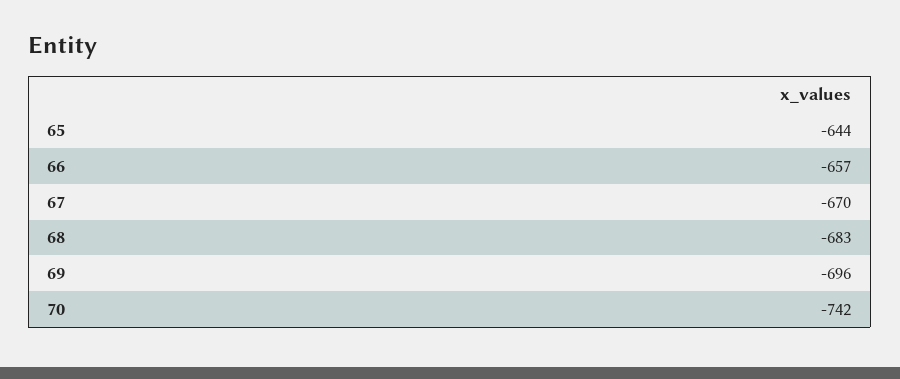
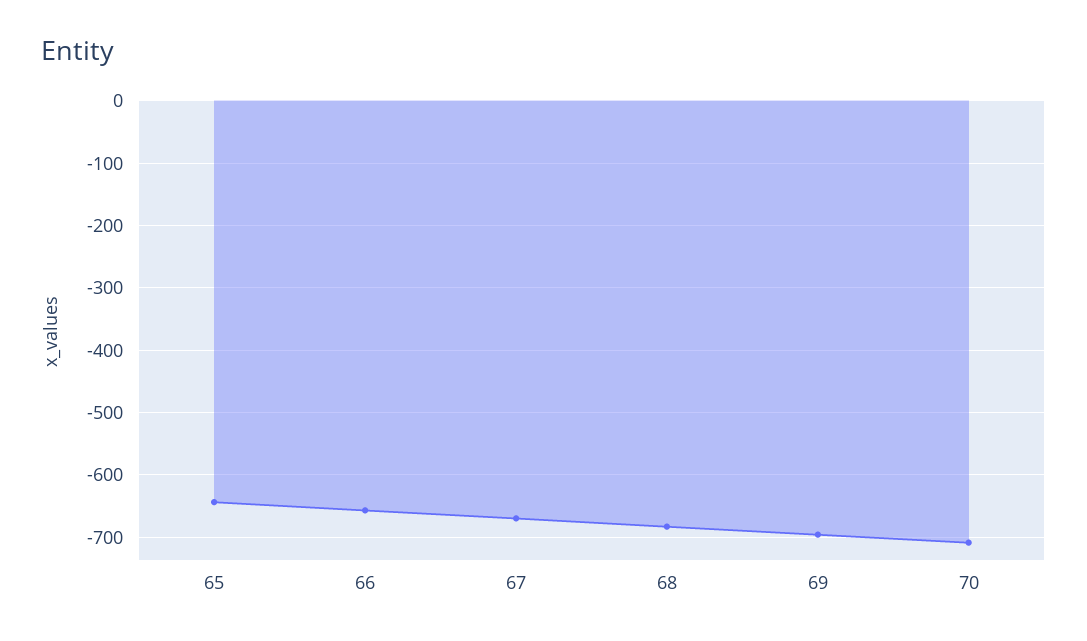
  {
    "65": -644,
    "66": -657,
    "67": -670,
    "68": -683,
    "69": -696,
-   "70": -742
+   "70": -710
  }

